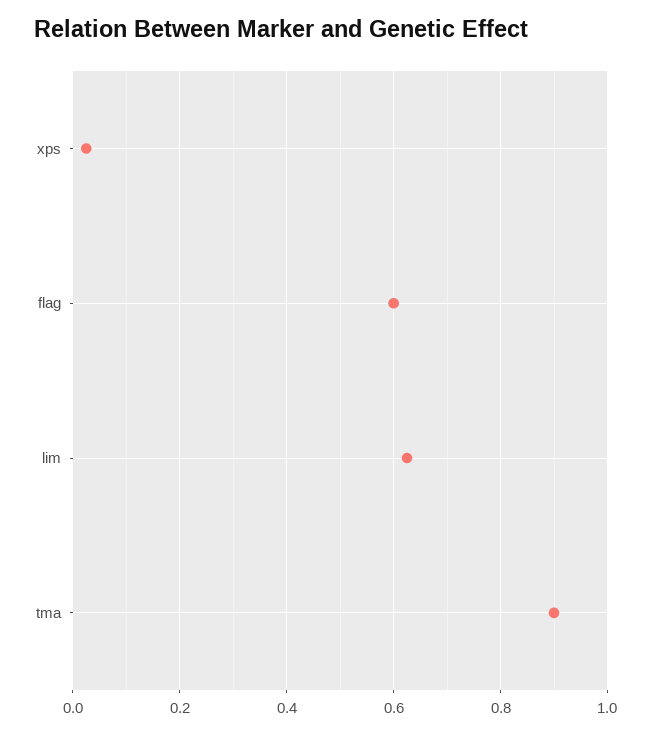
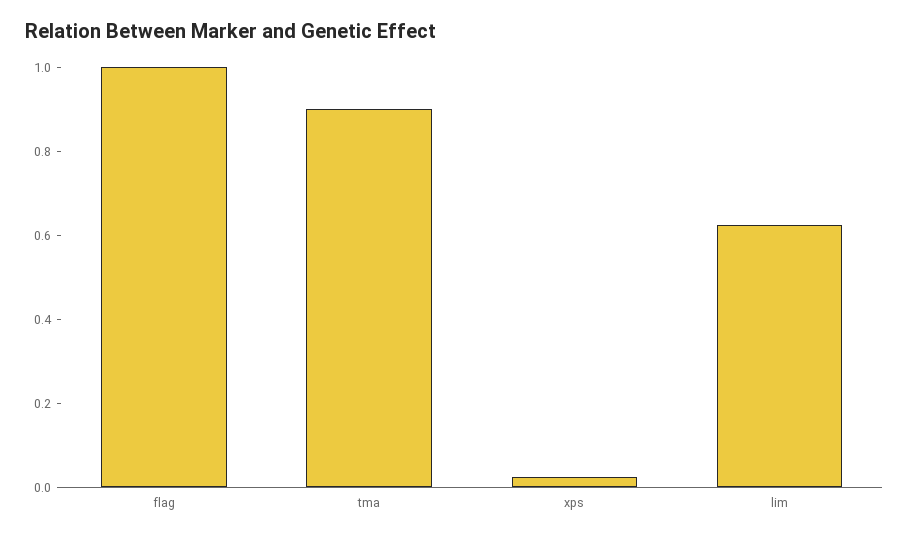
  {
    "xps": 0.02,
-   "flag": 0.6,
+   "flag": 1,
    "lim": 0.62,
    "tma": 0.9
  }

